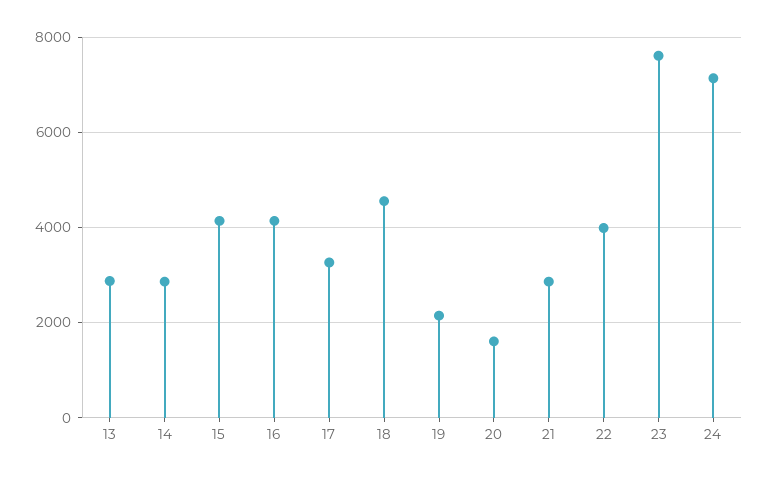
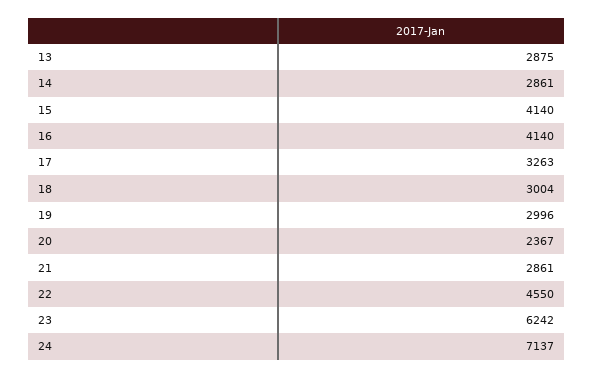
  {
    "13": 2875,
    "14": 2861,
    "15": 4140,
    "16": 4140,
    "17": 3263,
-   "18": 4600,
+   "18": 3004,
-   "19": 2200,
+   "19": 2996,
-   "20": 1600,
+   "20": 2367,
    "21": 2861,
-   "22": 4000,
+   "22": 4550,
-   "23": 7600,
+   "23": 6242,
    "24": 7137
  }

